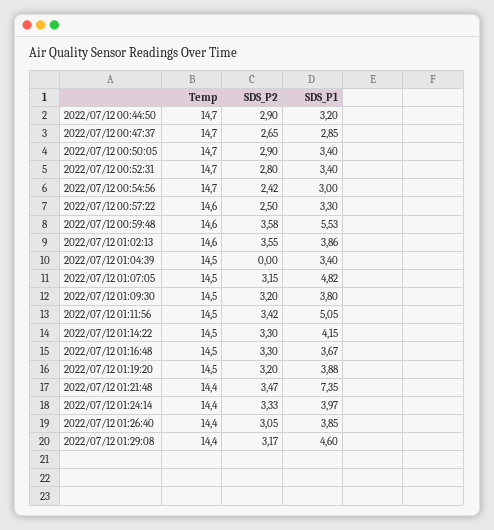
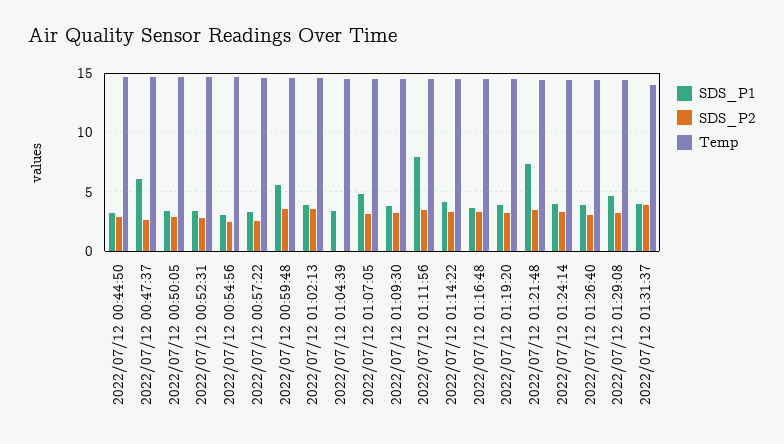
  {
    "Temp": {
      "2022/07/12 00:44:50": 14.7,
      "2022/07/12 00:47:37": 14.7,
      "2022/07/12 00:50:05": 14.7,
      "2022/07/12 00:52:31": 14.7,
      "2022/07/12 00:54:56": 14.7,
      "2022/07/12 00:57:22": 14.6,
      "2022/07/12 00:59:48": 14.6,
      "2022/07/12 01:02:13": 14.6,
      "2022/07/12 01:04:39": 14.5,
      "2022/07/12 01:07:05": 14.5,
      "2022/07/12 01:09:30": 14.5,
      "2022/07/12 01:11:56": 14.5,
      "2022/07/12 01:14:22": 14.5,
      "2022/07/12 01:16:48": 14.5,
      "2022/07/12 01:19:20": 14.5,
      "2022/07/12 01:21:48": 14.4,
      "2022/07/12 01:24:14": 14.4,
      "2022/07/12 01:26:40": 14.4,
-     "2022/07/12 01:29:08": 14.4
+     "2022/07/12 01:29:08": 14.4,
+     "2022/07/12 01:31:37": 14
    },
    "SDS_P2": {
      "2022/07/12 00:44:50": 2.9,
      "2022/07/12 00:47:37": 2.65,
      "2022/07/12 00:50:05": 2.9,
      "2022/07/12 00:52:31": 2.8,
      "2022/07/12 00:54:56": 2.42,
      "2022/07/12 00:57:22": 2.5,
      "2022/07/12 00:59:48": 3.58,
      "2022/07/12 01:02:13": 3.55,
      "2022/07/12 01:04:39": 0,
      "2022/07/12 01:07:05": 3.15,
      "2022/07/12 01:09:30": 3.2,
      "2022/07/12 01:11:56": 3.42,
      "2022/07/12 01:14:22": 3.3,
      "2022/07/12 01:16:48": 3.3,
      "2022/07/12 01:19:20": 3.2,
      "2022/07/12 01:21:48": 3.47,
      "2022/07/12 01:24:14": 3.33,
      "2022/07/12 01:26:40": 3.05,
-     "2022/07/12 01:29:08": 3.17
+     "2022/07/12 01:29:08": 3.17,
+     "2022/07/12 01:31:37": 4
    },
    "SDS_P1": {
      "2022/07/12 00:44:50": 3.2,
-     "2022/07/12 00:47:37": 2.85,
+     "2022/07/12 00:47:37": 6,
      "2022/07/12 00:50:05": 3.4,
      "2022/07/12 00:52:31": 3.4,
      "2022/07/12 00:54:56": 3,
      "2022/07/12 00:57:22": 3.3,
      "2022/07/12 00:59:48": 5.53,
      "2022/07/12 01:02:13": 3.86,
      "2022/07/12 01:04:39": 3.4,
      "2022/07/12 01:07:05": 4.82,
      "2022/07/12 01:09:30": 3.8,
-     "2022/07/12 01:11:56": 5.05,
+     "2022/07/12 01:11:56": 8,
      "2022/07/12 01:14:22": 4.15,
      "2022/07/12 01:16:48": 3.67,
      "2022/07/12 01:19:20": 3.88,
      "2022/07/12 01:21:48": 7.35,
      "2022/07/12 01:24:14": 3.97,
      "2022/07/12 01:26:40": 3.85,
-     "2022/07/12 01:29:08": 4.6
+     "2022/07/12 01:29:08": 4.6,
+     "2022/07/12 01:31:37": 4
    }
  }

